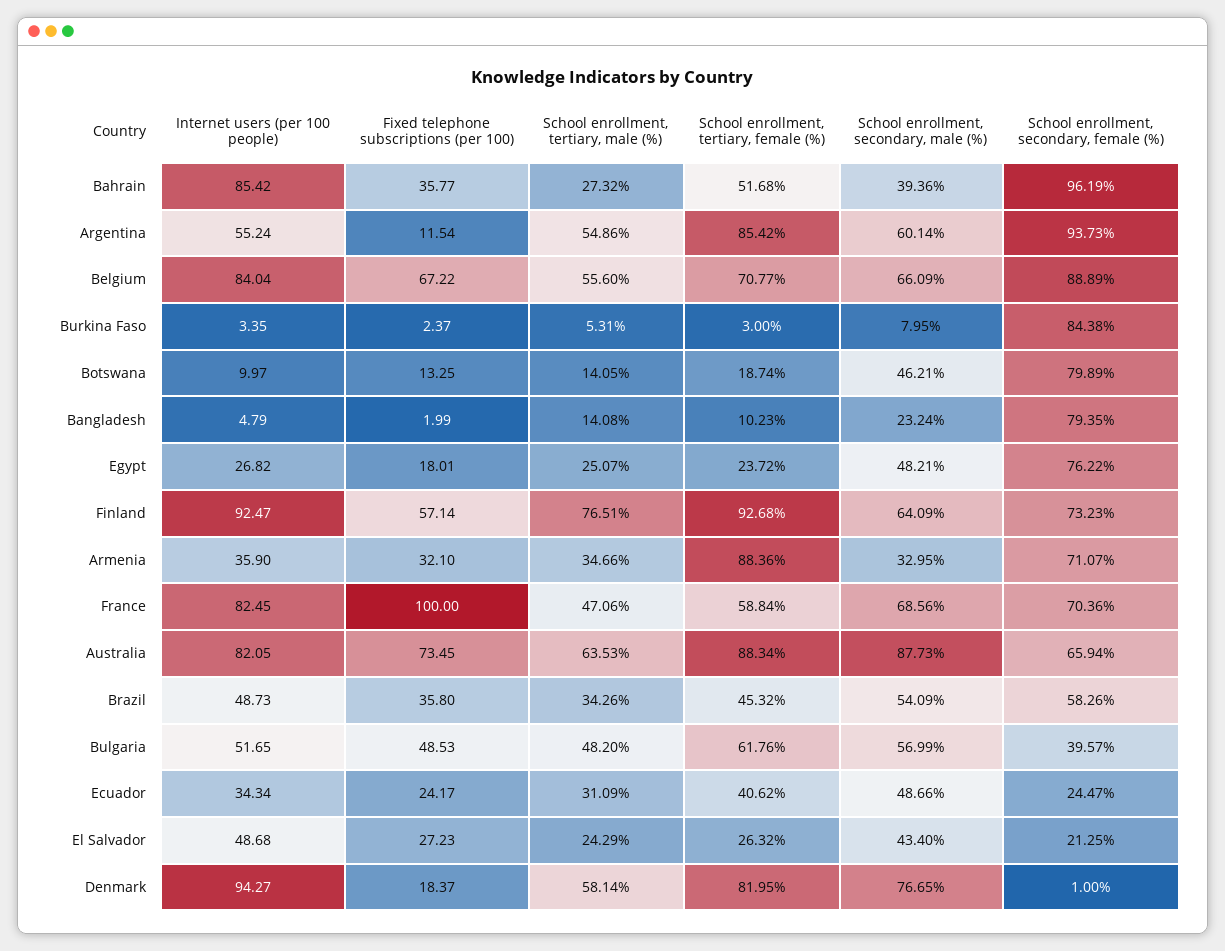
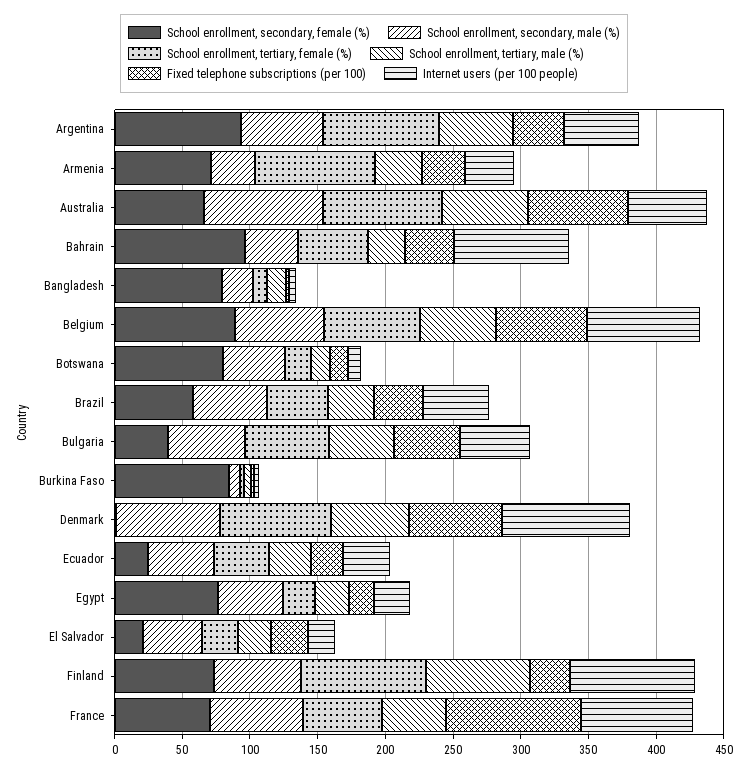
  {
    "Internet users (per 100 people)": {
      "Bahrain": 85.42,
      "Argentina": 55.24,
      "Belgium": 84.04,
      "Burkina Faso": 3.35,
      "Botswana": 9.97,
      "Bangladesh": 4.79,
      "Egypt": 26.82,
      "Finland": 92.47,
      "Armenia": 35.9,
      "France": 82.45,
-     "Australia": 82.05,
+     "Australia": 60,
      "Brazil": 48.73,
      "Bulgaria": 51.65,
      "Ecuador": 34.34,
-     "El Salvador": 48.68,
+     "El Salvador": 20,
      "Denmark": 94.27
    },
    "Fixed telephone subscriptions (per 100)": {
      "Bahrain": 35.77,
-     "Argentina": 11.54,
+     "Argentina": 40,
      "Belgium": 67.22,
      "Burkina Faso": 2.37,
      "Botswana": 13.25,
      "Bangladesh": 1.99,
      "Egypt": 18.01,
-     "Finland": 57.14,
+     "Finland": 30,
      "Armenia": 32.1,
      "France": 100,
      "Australia": 73.45,
      "Brazil": 35.8,
      "Bulgaria": 48.53,
      "Ecuador": 24.17,
      "El Salvador": 27.23,
-     "Denmark": 18.37
+     "Denmark": 70
    },
    "School enrollment, tertiary, male (%)": {
      "Bahrain": 27.32,
      "Argentina": 54.86,
      "Belgium": 55.6,
      "Burkina Faso": 5.31,
      "Botswana": 14.05,
      "Bangladesh": 14.08,
      "Egypt": 25.07,
      "Finland": 76.51,
      "Armenia": 34.66,
      "France": 47.06,
      "Australia": 63.53,
      "Brazil": 34.26,
      "Bulgaria": 48.2,
      "Ecuador": 31.09,
      "El Salvador": 24.29,
      "Denmark": 58.14
    },
    "School enrollment, tertiary, female (%)": {
      "Bahrain": 51.68,
      "Argentina": 85.42,
      "Belgium": 70.77,
      "Burkina Faso": 3,
      "Botswana": 18.74,
      "Bangladesh": 10.23,
      "Egypt": 23.72,
      "Finland": 92.68,
      "Armenia": 88.36,
      "France": 58.84,
      "Australia": 88.34,
      "Brazil": 45.32,
      "Bulgaria": 61.76,
      "Ecuador": 40.62,
      "El Salvador": 26.32,
      "Denmark": 81.95
    },
    "School enrollment, secondary, male (%)": {
      "Bahrain": 39.36,
      "Argentina": 60.14,
      "Belgium": 66.09,
      "Burkina Faso": 7.95,
      "Botswana": 46.21,
      "Bangladesh": 23.24,
      "Egypt": 48.21,
      "Finland": 64.09,
      "Armenia": 32.95,
      "France": 68.56,
      "Australia": 87.73,
      "Brazil": 54.09,
      "Bulgaria": 56.99,
      "Ecuador": 48.66,
      "El Salvador": 43.4,
      "Denmark": 76.65
    },
    "School enrollment, secondary, female (%)": {
      "Bahrain": 96.19,
      "Argentina": 93.73,
      "Belgium": 88.89,
      "Burkina Faso": 84.38,
      "Botswana": 79.89,
      "Bangladesh": 79.35,
      "Egypt": 76.22,
      "Finland": 73.23,
      "Armenia": 71.07,
      "France": 70.36,
      "Australia": 65.94,
      "Brazil": 58.26,
      "Bulgaria": 39.57,
      "Ecuador": 24.47,
      "El Salvador": 21.25,
      "Denmark": 1
    }
  }

